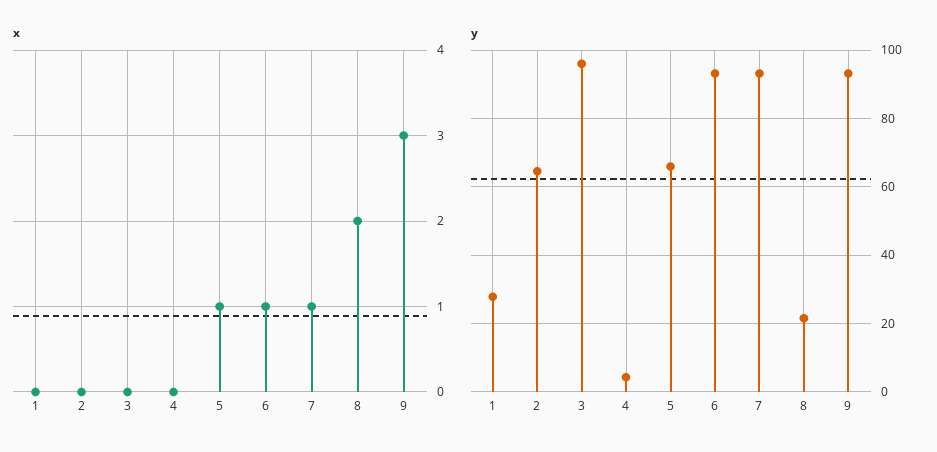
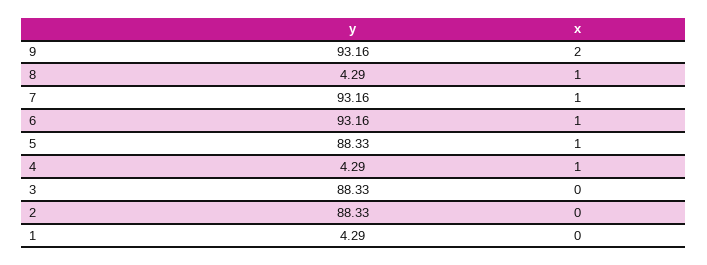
  {
    "x": {
      "1": 0,
      "2": 0,
      "3": 0,
-     "4": 0,
+     "4": 1,
      "5": 1,
      "6": 1,
      "7": 1,
-     "8": 2,
+     "8": 1,
-     "9": 3
+     "9": 2
    },
    "y": {
-     "1": 28,
+     "1": 4.29,
-     "2": 64,
+     "2": 88.33,
-     "3": 96,
+     "3": 88.33,
      "4": 4.29,
-     "5": 66,
+     "5": 88.33,
      "6": 93.16,
      "7": 93.16,
-     "8": 22,
+     "8": 4.29,
      "9": 93.16
    }
  }

